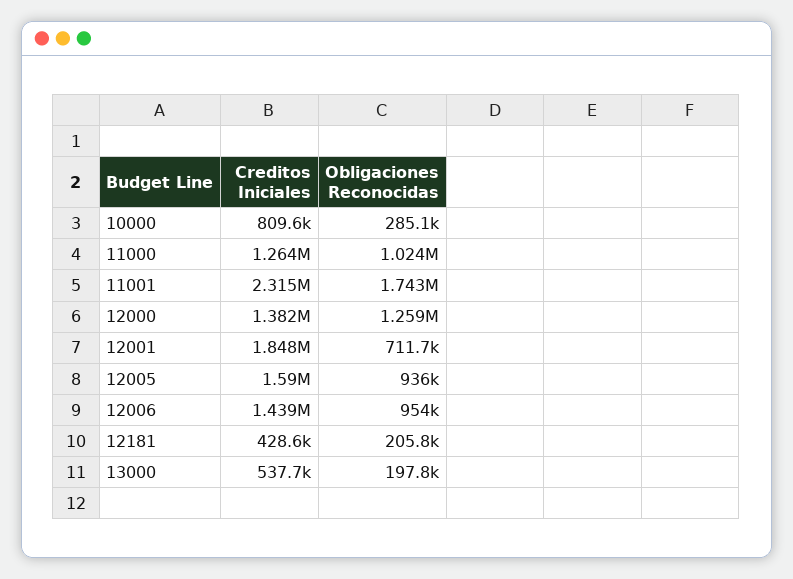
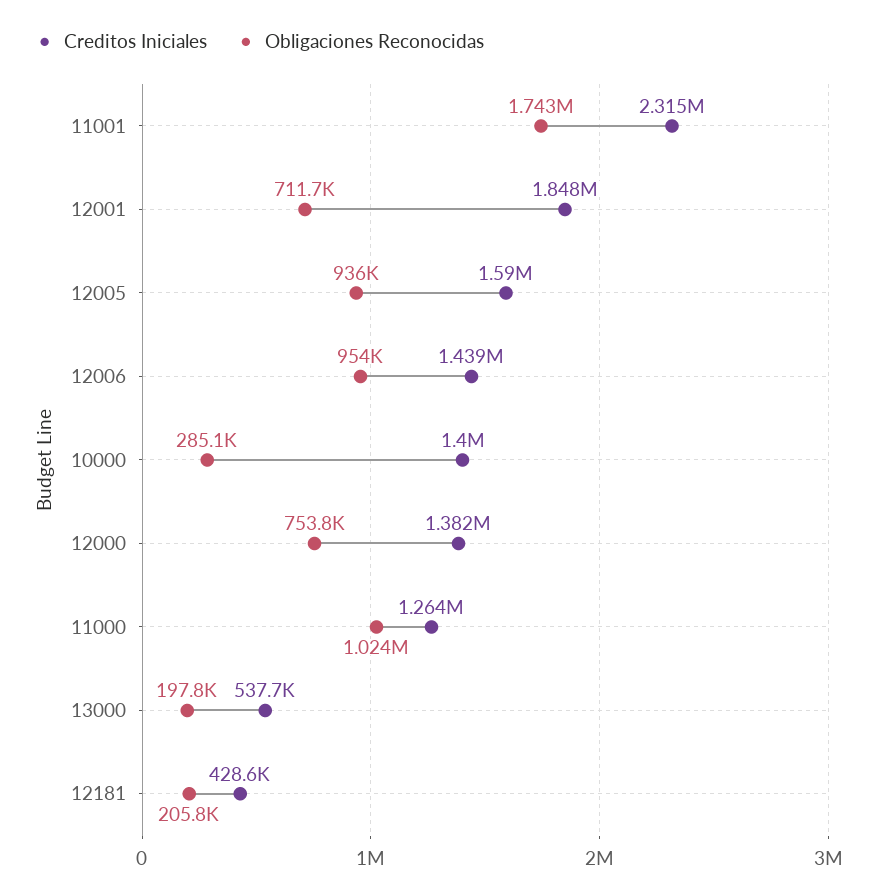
  {
    "Creditos Iniciales": {
-     "10000": 809600,
+     "10000": 1400000,
      "11000": 1264000,
      "11001": 2315000,
      "12000": 1382000,
      "12001": 1848000,
      "12005": 1590000,
      "12006": 1439000,
      "12181": 428600,
      "13000": 537700
    },
    "Obligaciones Reconocidas": {
      "10000": 285100,
      "11000": 1024000,
      "11001": 1743000,
-     "12000": 1259000,
+     "12000": 753800,
      "12001": 711700,
      "12005": 936000,
      "12006": 954000,
      "12181": 205800,
      "13000": 197800
    }
  }

